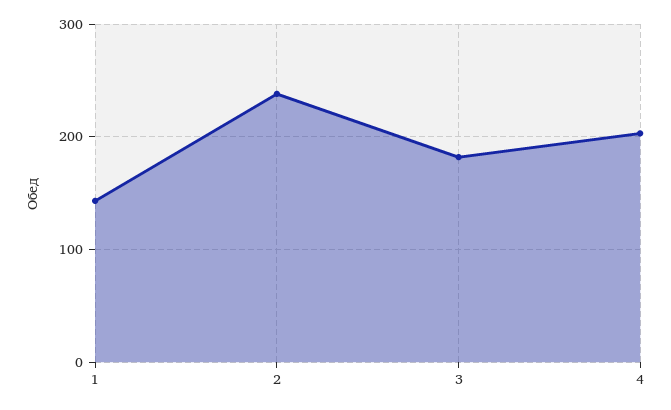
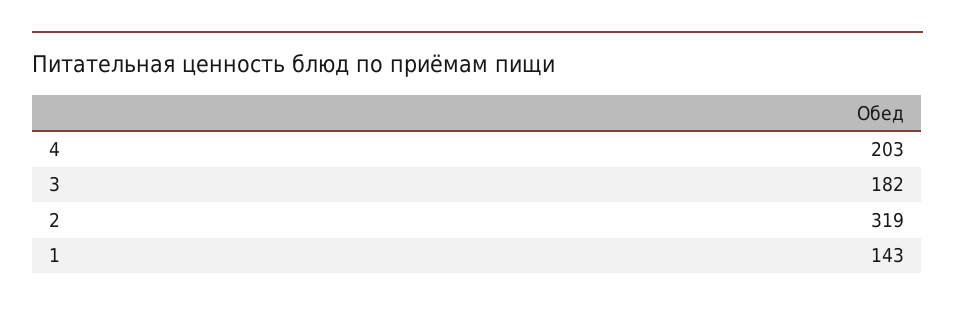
  {
    "1": 143,
-   "2": 240,
+   "2": 319,
    "3": 182,
    "4": 203
  }

